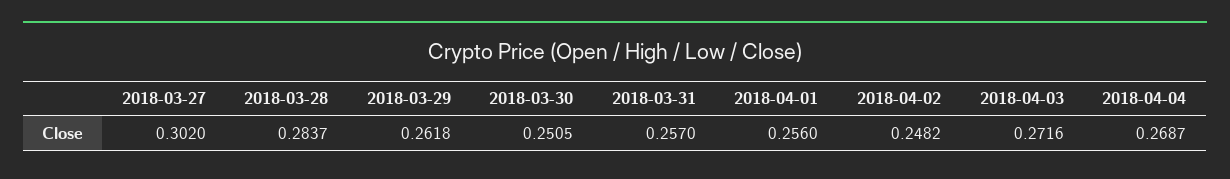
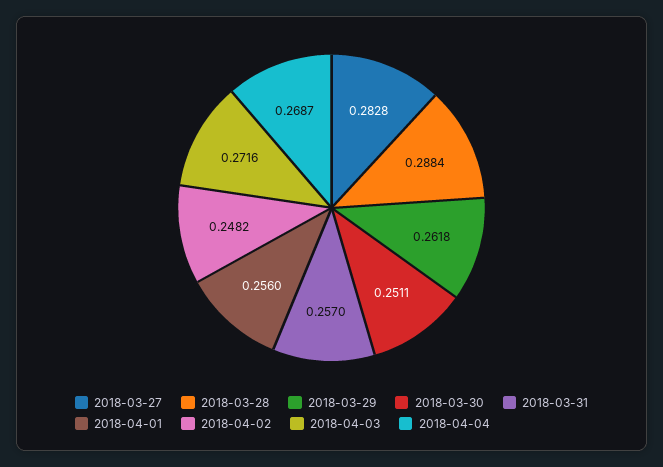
  {
-   "2018-03-27": 0.302,
+   "2018-03-27": 0.2828,
-   "2018-03-28": 0.2837,
+   "2018-03-28": 0.2884,
    "2018-03-29": 0.2618,
-   "2018-03-30": 0.2505,
+   "2018-03-30": 0.2511,
    "2018-03-31": 0.257,
    "2018-04-01": 0.256,
    "2018-04-02": 0.2482,
    "2018-04-03": 0.2716,
    "2018-04-04": 0.2687
  }

